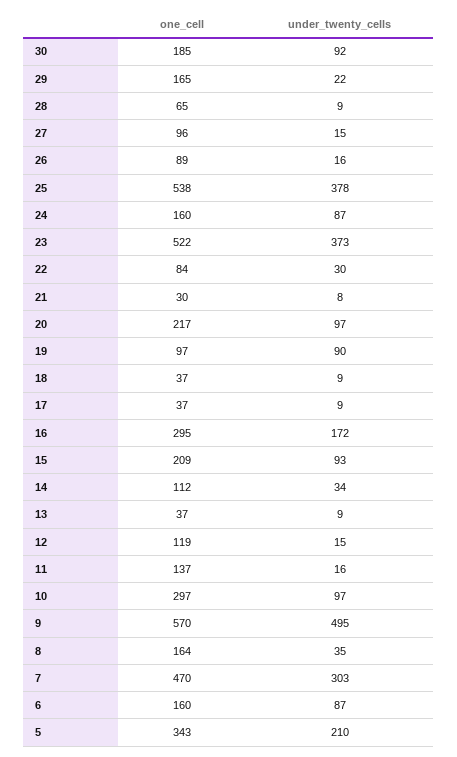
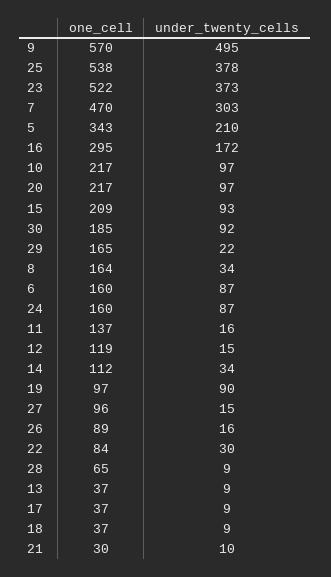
  {
    "one_cell": {
      "30": 185,
      "29": 165,
      "28": 65,
      "27": 96,
      "26": 89,
      "25": 538,
      "24": 160,
      "23": 522,
      "22": 84,
      "21": 30,
      "20": 217,
      "19": 97,
      "18": 37,
      "17": 37,
      "16": 295,
      "15": 209,
      "14": 112,
      "13": 37,
      "12": 119,
      "11": 137,
-     "10": 297,
+     "10": 217,
      "9": 570,
      "8": 164,
      "7": 470,
      "6": 160,
      "5": 343
    },
    "under_twenty_cells": {
      "30": 92,
      "29": 22,
      "28": 9,
      "27": 15,
      "26": 16,
      "25": 378,
      "24": 87,
      "23": 373,
      "22": 30,
-     "21": 8,
+     "21": 10,
      "20": 97,
      "19": 90,
      "18": 9,
      "17": 9,
      "16": 172,
      "15": 93,
      "14": 34,
      "13": 9,
      "12": 15,
      "11": 16,
      "10": 97,
      "9": 495,
-     "8": 35,
+     "8": 34,
      "7": 303,
      "6": 87,
      "5": 210
    }
  }

